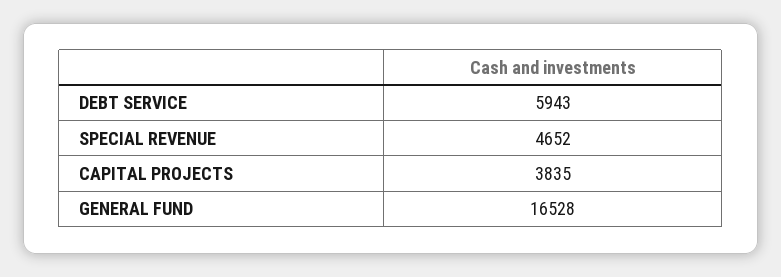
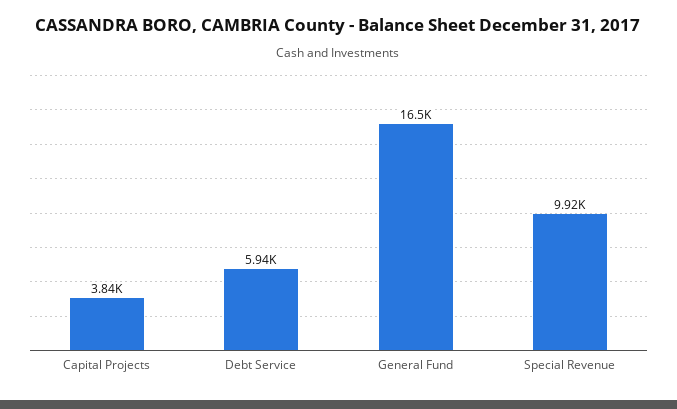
  {
    "DEBT SERVICE": 5943,
-   "SPECIAL REVENUE": 4652,
+   "SPECIAL REVENUE": 9920,
    "CAPITAL PROJECTS": 3835,
    "GENERAL FUND": 16528
  }

